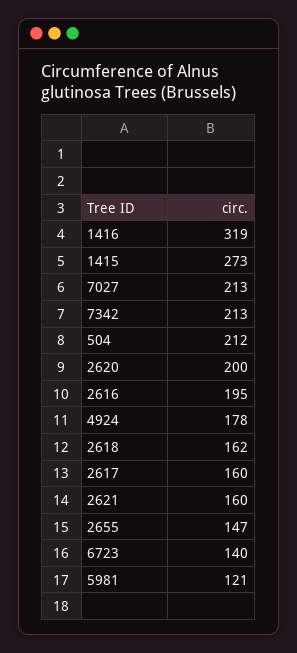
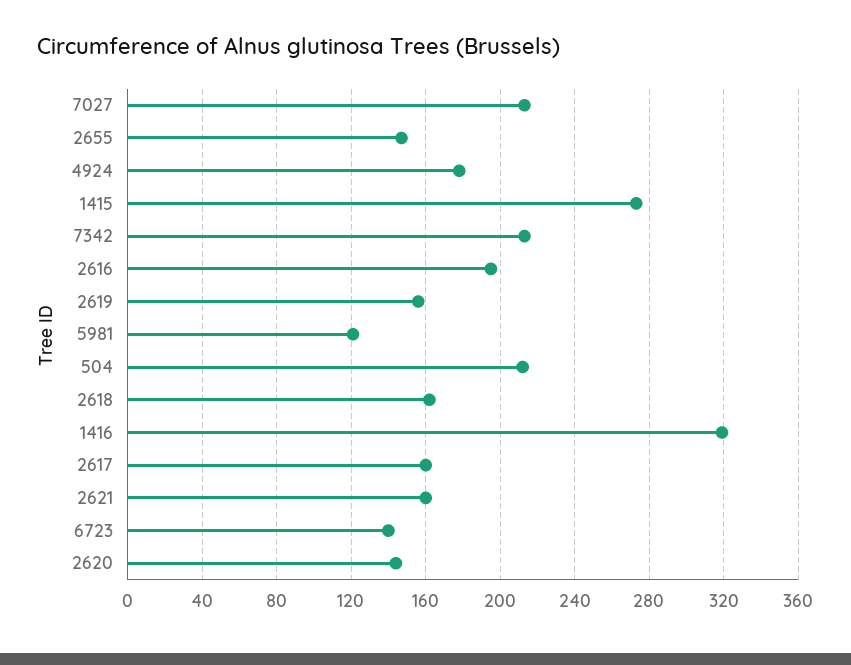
  {
    "1416": 319,
    "1415": 273,
    "7027": 213,
    "7342": 213,
    "504": 212,
-   "2620": 200,
+   "2620": 145,
    "2616": 195,
    "4924": 178,
    "2618": 162,
    "2617": 160,
    "2621": 160,
    "2655": 147,
    "6723": 140,
-   "5981": 121
+   "5981": 121,
+   "2619": 155
  }

